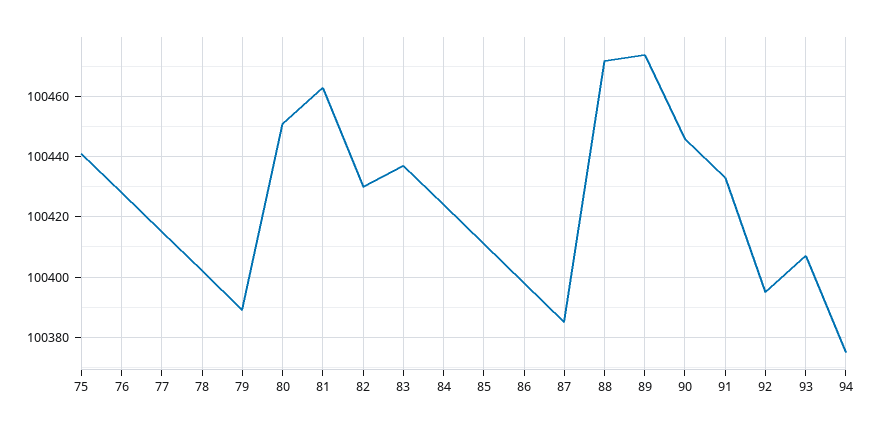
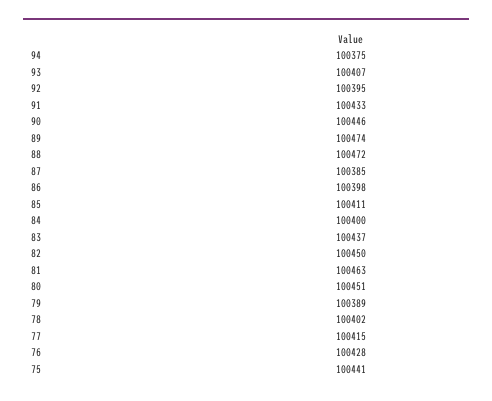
  {
    "75": 100441,
    "76": 100428,
    "77": 100415,
    "78": 100402,
    "79": 100389,
    "80": 100451,
    "81": 100463,
-   "82": 100430,
+   "82": 100450,
    "83": 100437,
-   "84": 100425,
+   "84": 100400,
    "85": 100411,
    "86": 100398,
    "87": 100385,
    "88": 100472,
    "89": 100474,
    "90": 100446,
    "91": 100433,
    "92": 100395,
    "93": 100407,
    "94": 100375
  }

